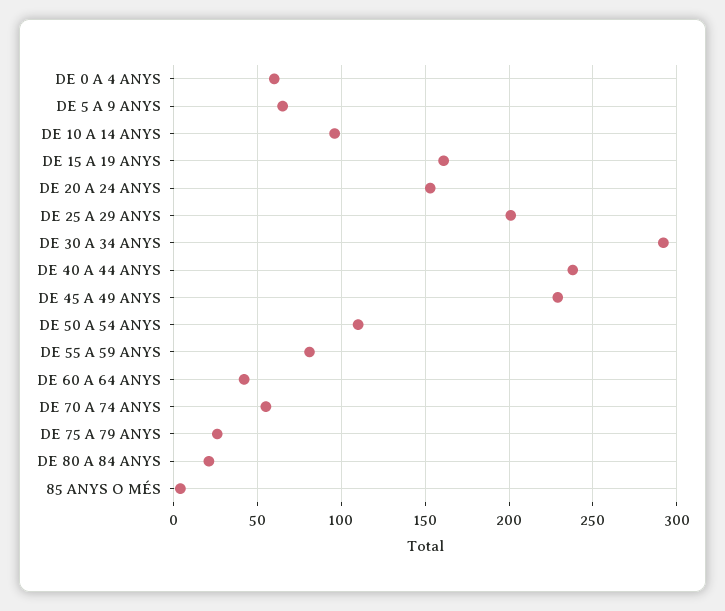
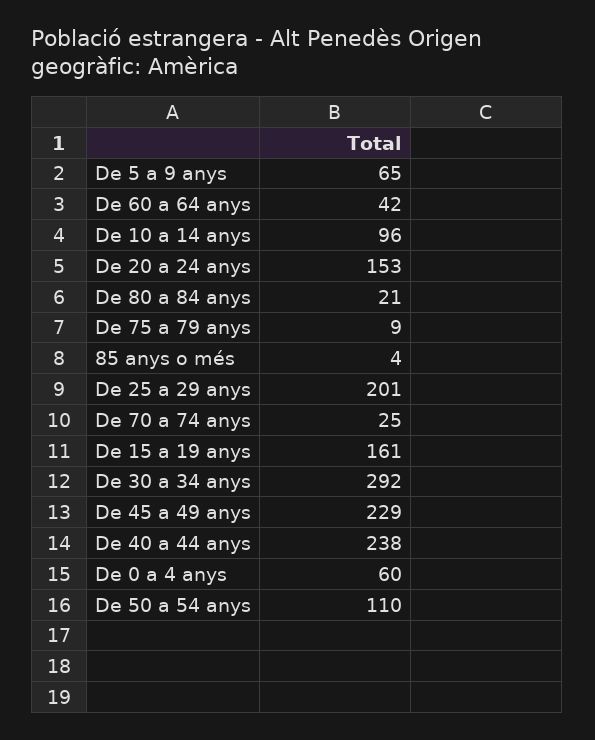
  {
    "DE 0 A 4 ANYS": 60,
    "DE 5 A 9 ANYS": 65,
    "DE 10 A 14 ANYS": 96,
    "DE 15 A 19 ANYS": 161,
    "DE 20 A 24 ANYS": 153,
    "DE 25 A 29 ANYS": 201,
    "DE 30 A 34 ANYS": 292,
    "DE 40 A 44 ANYS": 238,
    "DE 45 A 49 ANYS": 229,
    "DE 50 A 54 ANYS": 110,
-   "DE 55 A 59 ANYS": 80,
    "DE 60 A 64 ANYS": 42,
-   "DE 70 A 74 ANYS": 55,
+   "DE 70 A 74 ANYS": 25,
-   "DE 75 A 79 ANYS": 25,
+   "DE 75 A 79 ANYS": 9,
    "DE 80 A 84 ANYS": 21,
    "85 ANYS O MÉS": 4
  }

